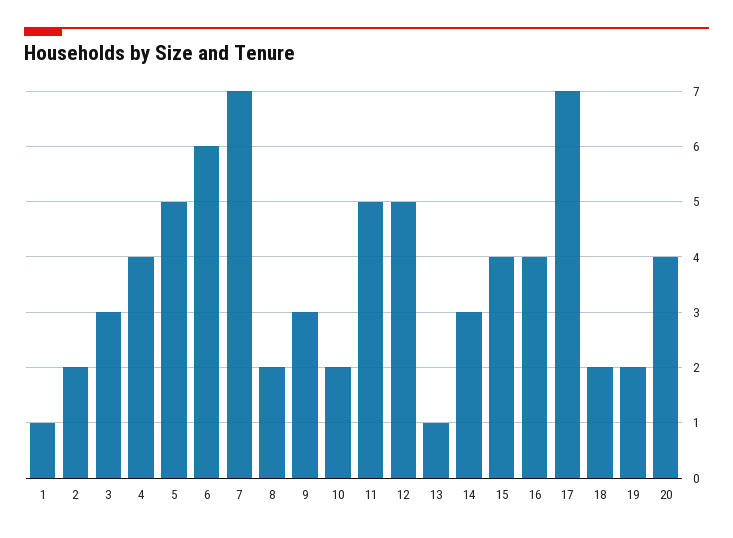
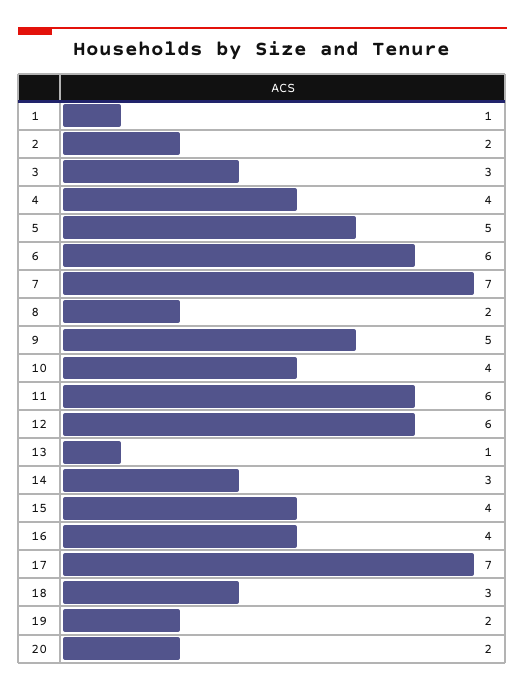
  {
    "1": 1,
    "2": 2,
    "3": 3,
    "4": 4,
    "5": 5,
    "6": 6,
    "7": 7,
    "8": 2,
-   "9": 3,
+   "9": 5,
-   "10": 2,
+   "10": 4,
-   "11": 5,
+   "11": 6,
-   "12": 5,
+   "12": 6,
    "13": 1,
    "14": 3,
    "15": 4,
    "16": 4,
    "17": 7,
-   "18": 2,
+   "18": 3,
    "19": 2,
-   "20": 4
+   "20": 2
  }

